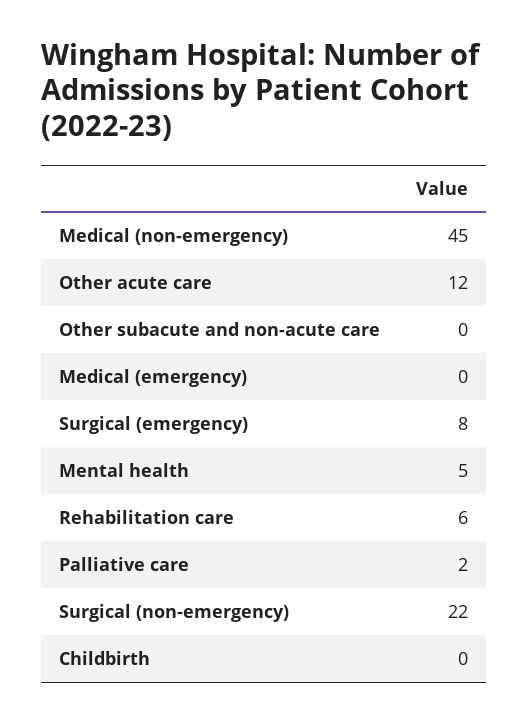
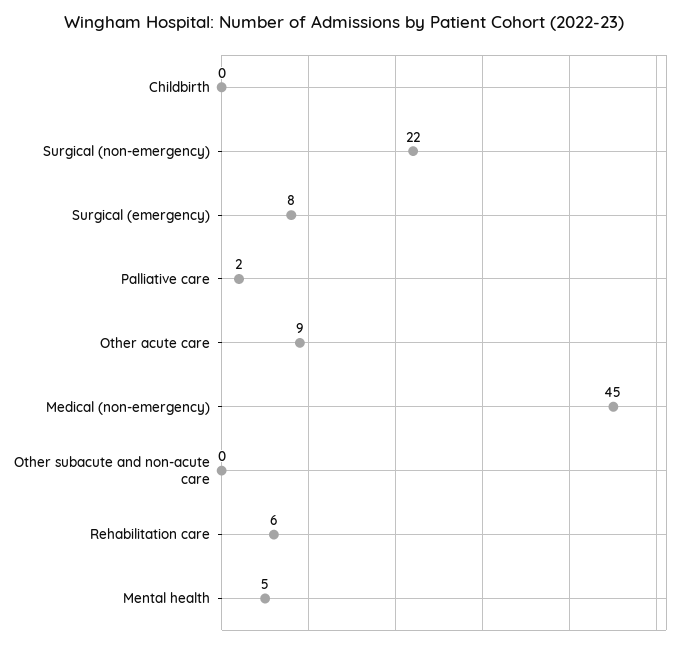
  {
    "Medical (non-emergency)": 45,
-   "Other acute care": 12,
+   "Other acute care": 9,
    "Other subacute and non-acute care": 0,
-   "Medical (emergency)": 0,
    "Surgical (emergency)": 8,
    "Mental health": 5,
    "Rehabilitation care": 6,
    "Palliative care": 2,
    "Surgical (non-emergency)": 22,
    "Childbirth": 0
  }

